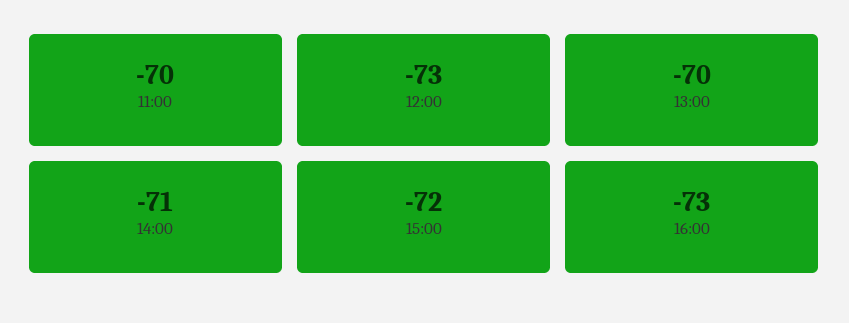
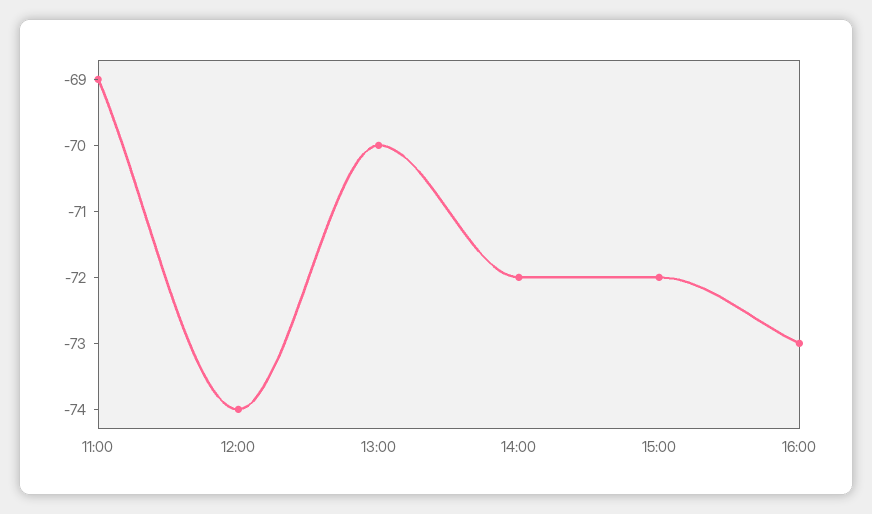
  {
-   "11:00": -70,
+   "11:00": -69,
-   "12:00": -73,
+   "12:00": -74,
    "13:00": -70,
-   "14:00": -71,
+   "14:00": -72,
    "15:00": -72,
    "16:00": -73
  }

